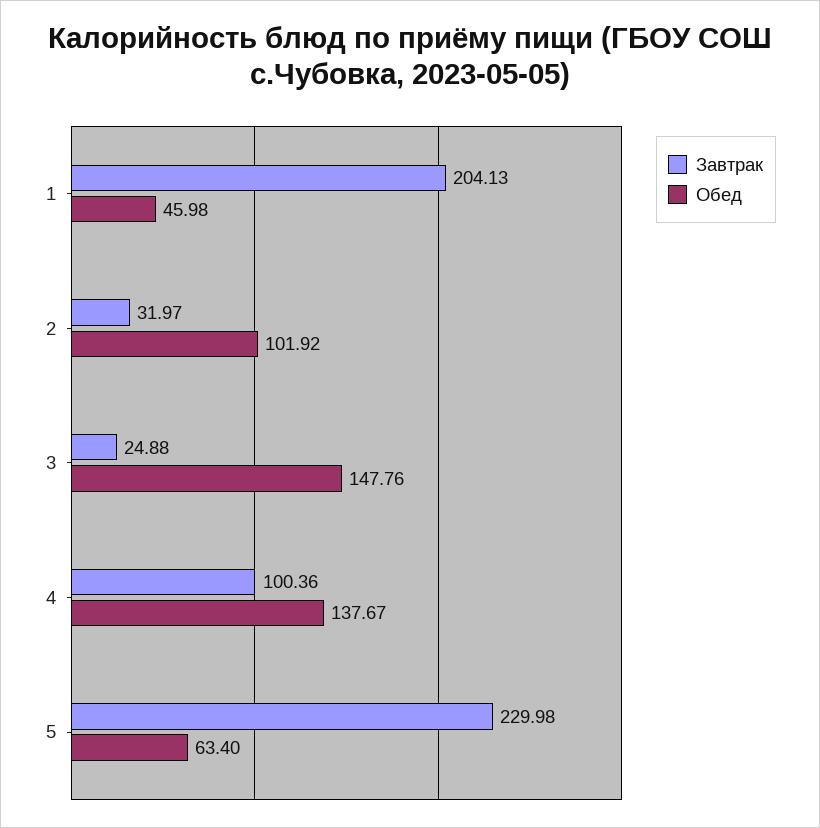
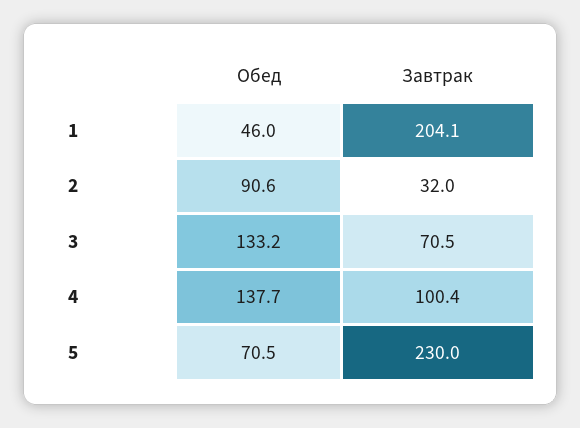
  {
    "Завтрак": {
      "1": 204.13,
      "2": 31.97,
-     "3": 24.88,
+     "3": 70.5,
      "4": 100.36,
      "5": 229.98
    },
    "Обед": {
      "1": 45.98,
-     "2": 101.92,
+     "2": 90.6,
-     "3": 147.76,
+     "3": 133.2,
      "4": 137.67,
-     "5": 63.4
+     "5": 70.5
    }
  }

